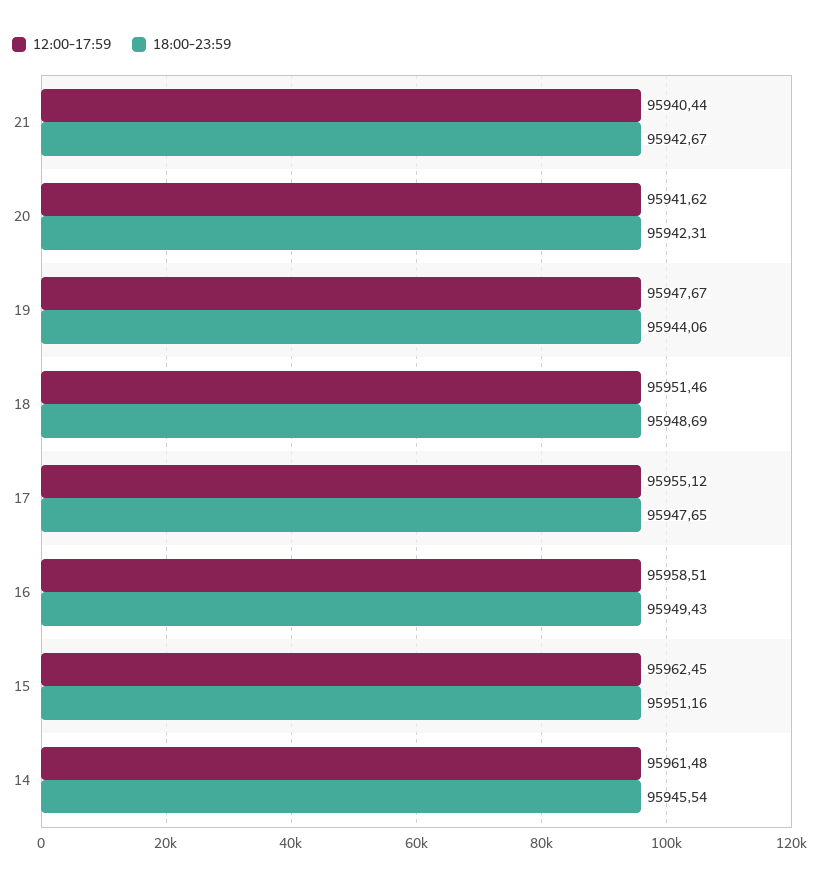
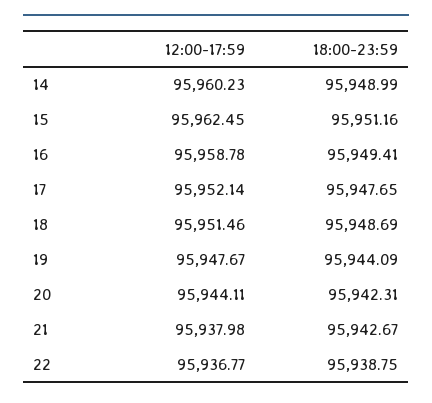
  {
    "12:00-17:59": {
-     "21": 95940.44,
+     "21": 95937.98,
-     "20": 95941.62,
+     "20": 95944.11,
      "19": 95947.67,
      "18": 95951.46,
-     "17": 95955.12,
+     "17": 95952.14,
-     "16": 95958.51,
+     "16": 95958.78,
      "15": 95962.45,
-     "14": 95961.48
+     "14": 95960.23,
+     "22": 95936.77
    },
    "18:00-23:59": {
      "21": 95942.67,
      "20": 95942.31,
-     "19": 95944.06,
+     "19": 95944.09,
      "18": 95948.69,
      "17": 95947.65,
-     "16": 95949.43,
+     "16": 95949.41,
      "15": 95951.16,
-     "14": 95945.54
+     "14": 95948.99,
+     "22": 95938.75
    }
  }

